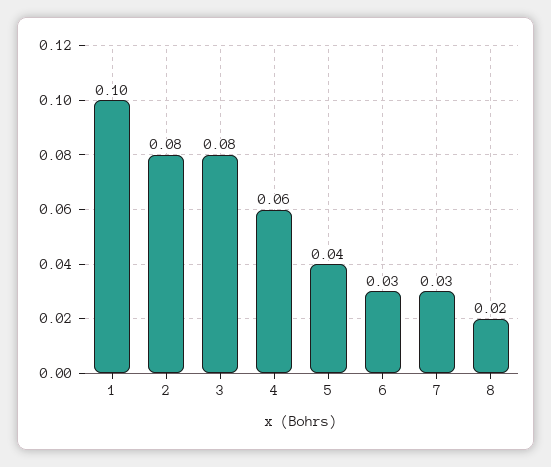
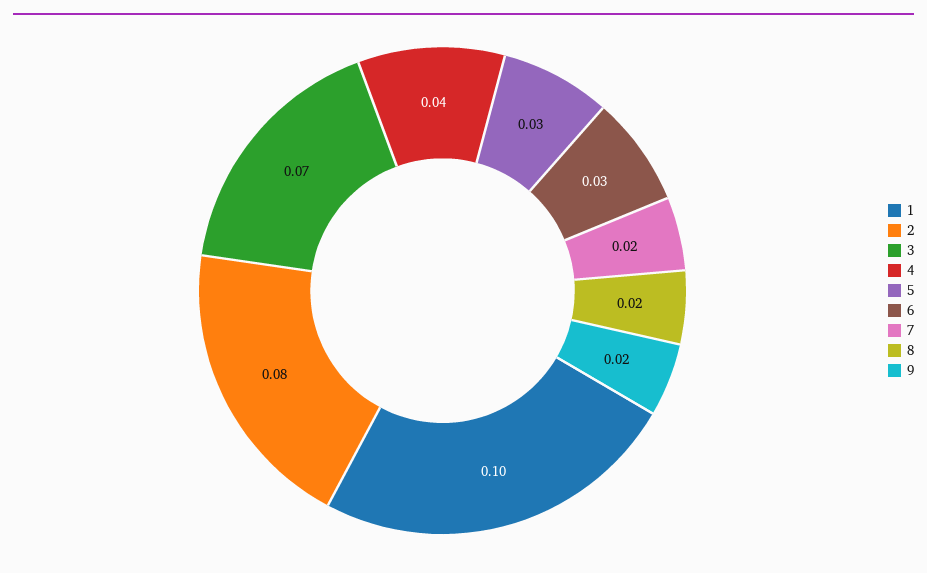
  {
    "1": 0.1,
    "2": 0.08,
-   "3": 0.08,
+   "3": 0.07,
-   "4": 0.06,
+   "4": 0.04,
-   "5": 0.04,
+   "5": 0.03,
    "6": 0.03,
-   "7": 0.03,
+   "7": 0.02,
-   "8": 0.02
+   "8": 0.02,
+   "9": 0.02
  }

